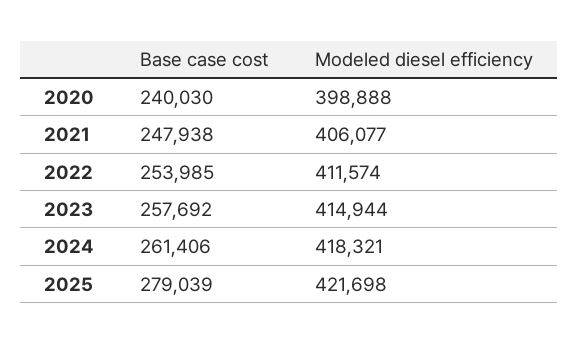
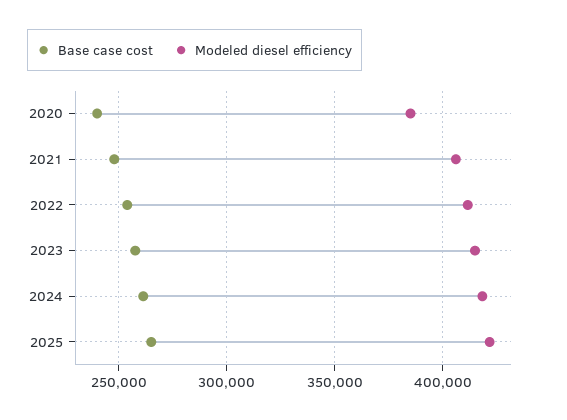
  {
    "Base case cost": {
      "2020": 240030,
      "2021": 247938,
      "2022": 253985,
      "2023": 257692,
      "2024": 261406,
-     "2025": 279039
+     "2025": 265000
    },
    "Modeled diesel efficiency": {
-     "2020": 398888,
+     "2020": 385000,
      "2021": 406077,
      "2022": 411574,
      "2023": 414944,
      "2024": 418321,
      "2025": 421698
    }
  }

